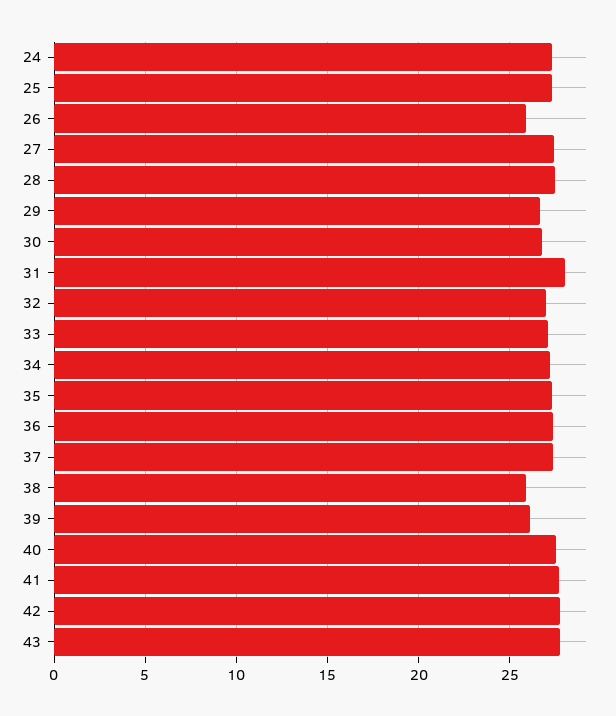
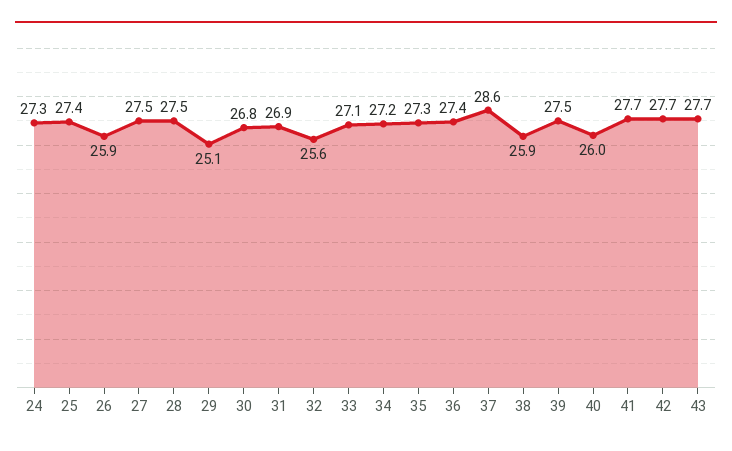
  {
    "24": 27.3,
    "25": 27.4,
    "26": 25.9,
    "27": 27.5,
    "28": 27.5,
-   "29": 26.5,
+   "29": 25.1,
    "30": 26.8,
-   "31": 28,
+   "31": 26.9,
-   "32": 27,
+   "32": 25.6,
    "33": 27.1,
    "34": 27.2,
    "35": 27.3,
    "36": 27.4,
-   "37": 27.5,
+   "37": 28.6,
    "38": 25.9,
-   "39": 26,
+   "39": 27.5,
-   "40": 27.5,
+   "40": 26,
    "41": 27.7,
    "42": 27.7,
    "43": 27.7
  }

